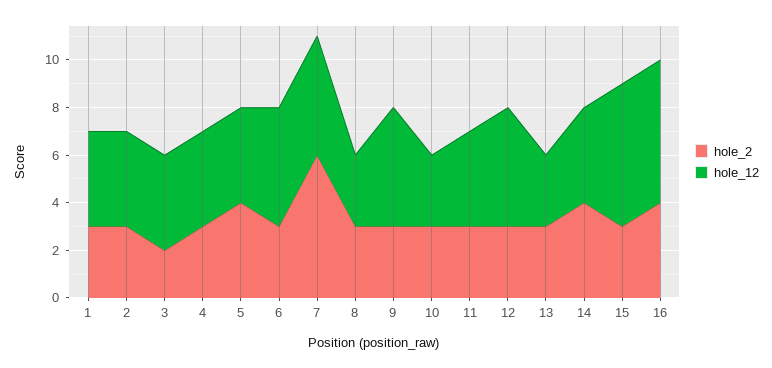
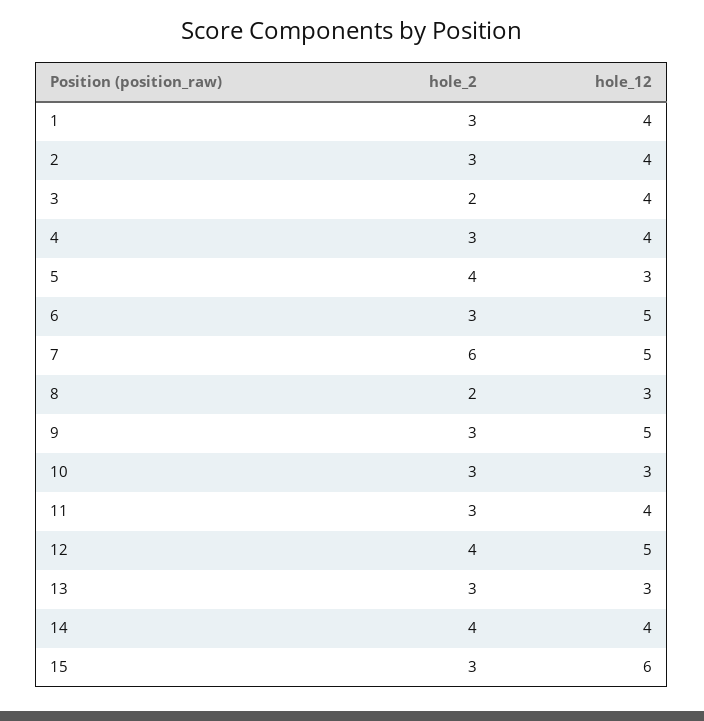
  {
    "hole_2": {
      "1": 3,
      "2": 3,
      "3": 2,
      "4": 3,
      "5": 4,
      "6": 3,
      "7": 6,
-     "8": 3,
+     "8": 2,
      "9": 3,
      "10": 3,
      "11": 3,
-     "12": 3,
+     "12": 4,
      "13": 3,
      "14": 4,
-     "15": 3,
+     "15": 3
-     "16": 4
    },
    "hole_12": {
      "1": 4,
      "2": 4,
      "3": 4,
      "4": 4,
-     "5": 4,
+     "5": 3,
      "6": 5,
      "7": 5,
      "8": 3,
      "9": 5,
      "10": 3,
      "11": 4,
      "12": 5,
      "13": 3,
      "14": 4,
-     "15": 6,
+     "15": 6
-     "16": 6
    }
  }

